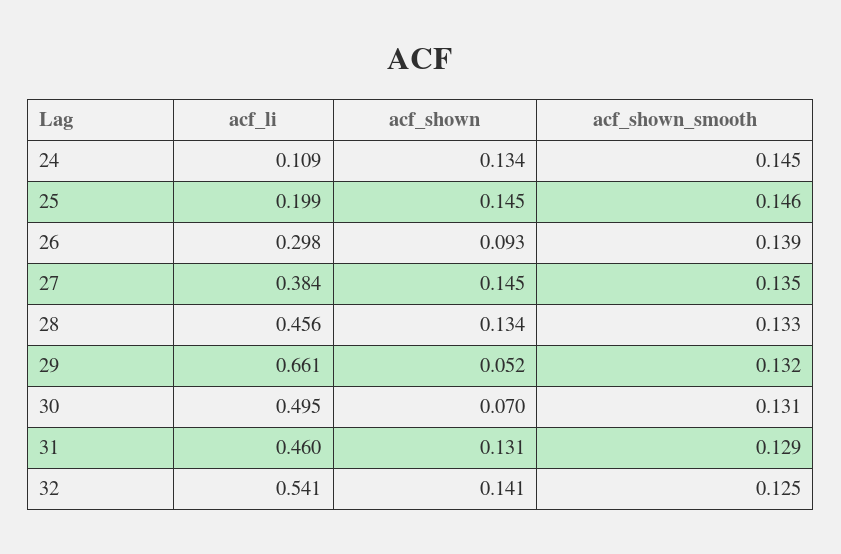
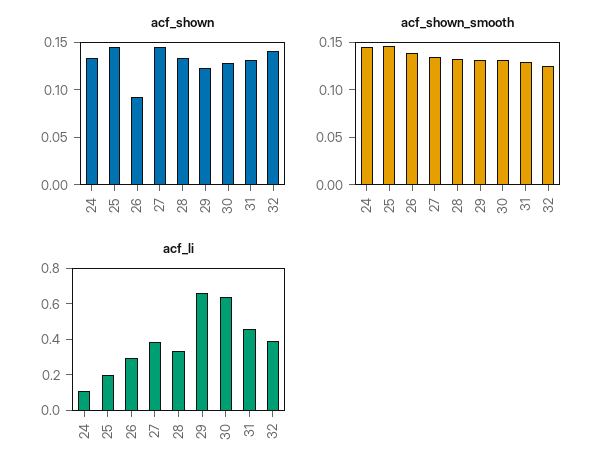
  {
    "acf_li": {
      "24": 0.109,
      "25": 0.199,
      "26": 0.298,
      "27": 0.384,
-     "28": 0.456,
+     "28": 0.35,
      "29": 0.661,
-     "30": 0.495,
+     "30": 0.65,
      "31": 0.46,
-     "32": 0.541
+     "32": 0.4
    },
    "acf_shown": {
      "24": 0.134,
      "25": 0.145,
      "26": 0.093,
      "27": 0.145,
      "28": 0.134,
-     "29": 0.052,
+     "29": 0.12,
-     "30": 0.07,
+     "30": 0.13,
      "31": 0.131,
      "32": 0.141
    },
    "acf_shown_smooth": {
      "24": 0.145,
      "25": 0.146,
      "26": 0.139,
      "27": 0.135,
      "28": 0.133,
      "29": 0.132,
      "30": 0.131,
      "31": 0.129,
      "32": 0.125
    }
  }

